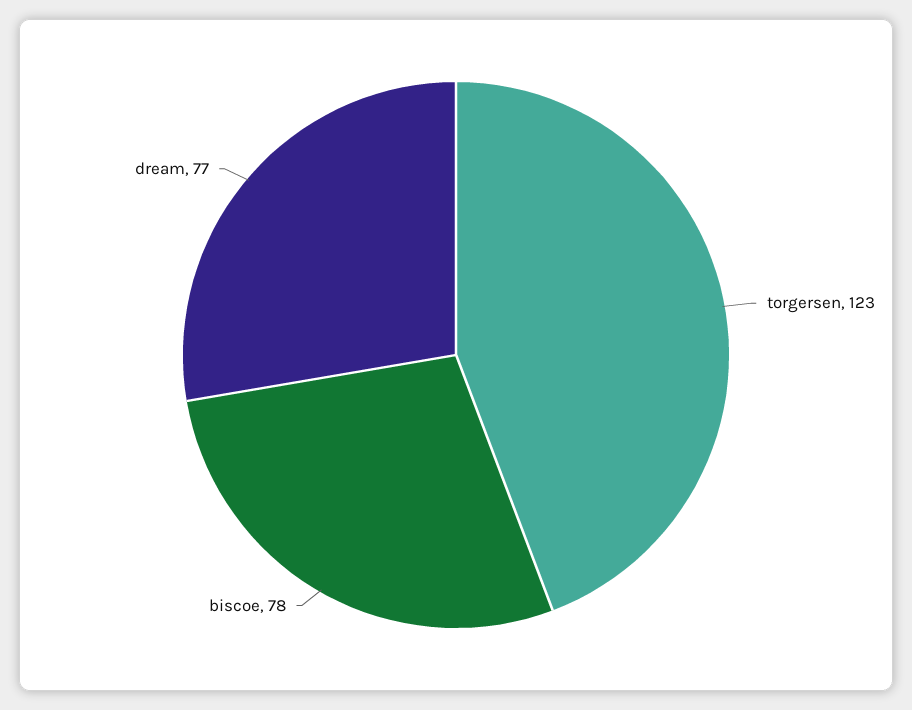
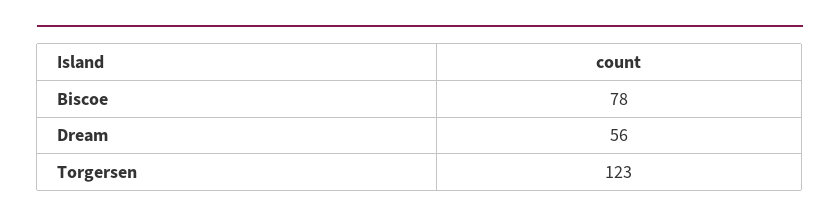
  {
    "torgersen": 123,
    "biscoe": 78,
-   "dream": 77
+   "dream": 56
  }

